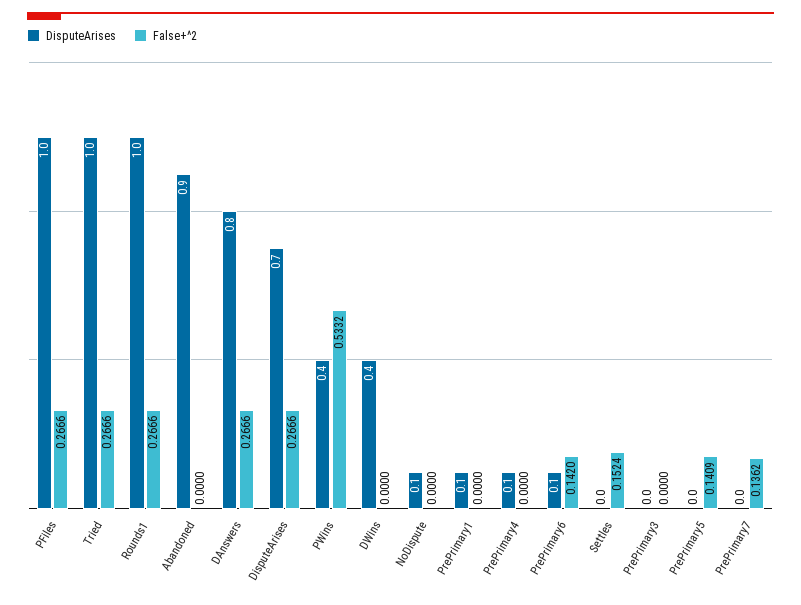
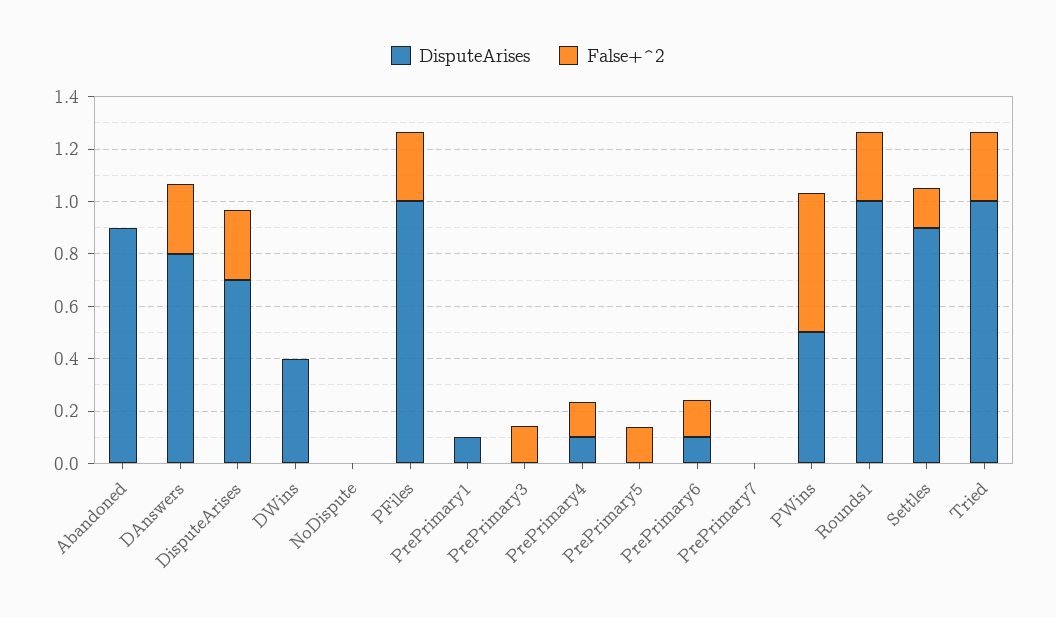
  {
    "DisputeArises": {
      "PFiles": 1,
      "Tried": 1,
      "Rounds1": 1,
      "Abandoned": 0.9,
      "DAnswers": 0.8,
      "DisputeArises": 0.7,
-     "PWins": 0.4,
+     "PWins": 0.5,
      "DWins": 0.4,
-     "NoDispute": 0.1,
+     "NoDispute": 0,
      "PrePrimary1": 0.1,
      "PrePrimary4": 0.1,
      "PrePrimary6": 0.1,
-     "Settles": 0,
+     "Settles": 0.9,
      "PrePrimary3": 0,
      "PrePrimary5": 0,
      "PrePrimary7": 0
    },
    "False+^2": {
      "PFiles": 0.2666,
      "Tried": 0.2666,
      "Rounds1": 0.2666,
      "Abandoned": 0,
      "DAnswers": 0.2666,
      "DisputeArises": 0.2666,
      "PWins": 0.5332,
      "DWins": 0,
      "NoDispute": 0,
      "PrePrimary1": 0,
-     "PrePrimary4": 0,
+     "PrePrimary4": 0.15,
      "PrePrimary6": 0.142,
      "Settles": 0.1524,
-     "PrePrimary3": 0,
+     "PrePrimary3": 0.15,
      "PrePrimary5": 0.1409,
-     "PrePrimary7": 0.1362
+     "PrePrimary7": 0
    }
  }

